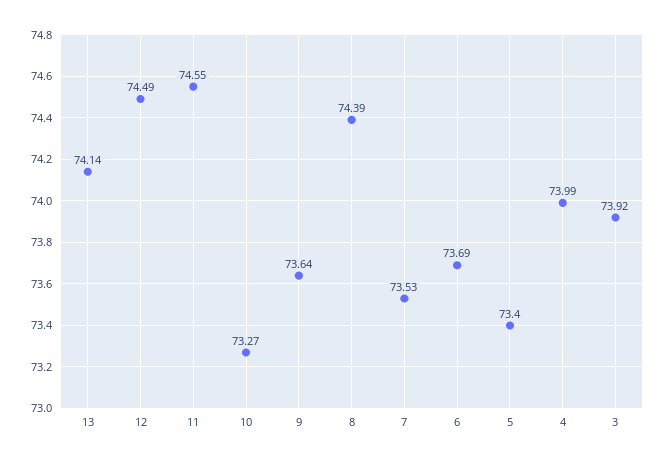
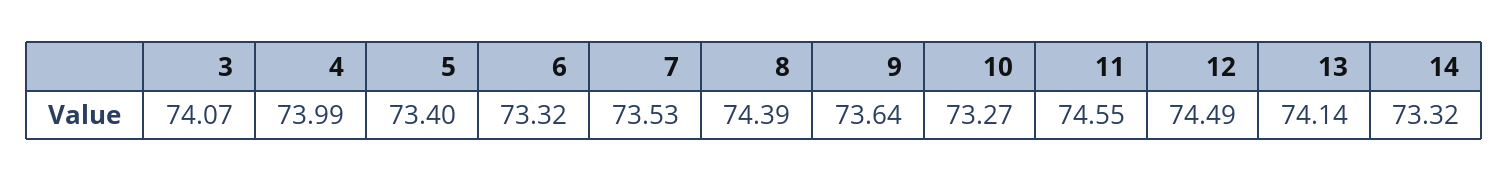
  {
    "13": 74.14,
    "12": 74.49,
    "11": 74.55,
    "10": 73.27,
    "9": 73.64,
    "8": 74.39,
    "7": 73.53,
-   "6": 73.69,
+   "6": 73.32,
    "5": 73.4,
    "4": 73.99,
-   "3": 73.92
+   "3": 74.07,
+   "14": 73.32
  }

